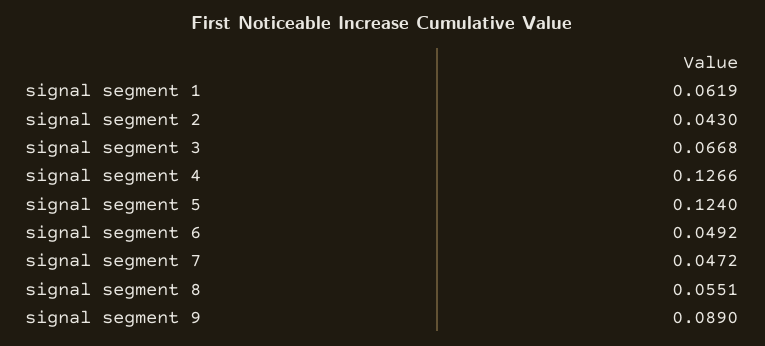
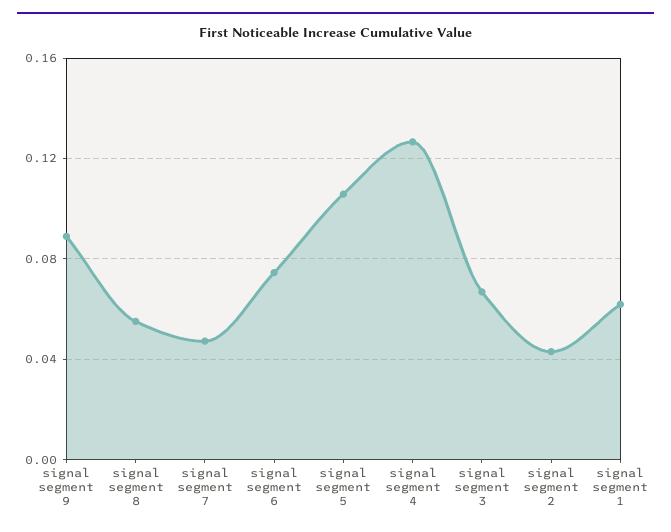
  {
    "signal segment 1": 0.0619,
    "signal segment 2": 0.043,
    "signal segment 3": 0.0668,
    "signal segment 4": 0.1266,
-   "signal segment 5": 0.124,
+   "signal segment 5": 0.105,
-   "signal segment 6": 0.0492,
+   "signal segment 6": 0.075,
    "signal segment 7": 0.0472,
    "signal segment 8": 0.0551,
    "signal segment 9": 0.089
  }

